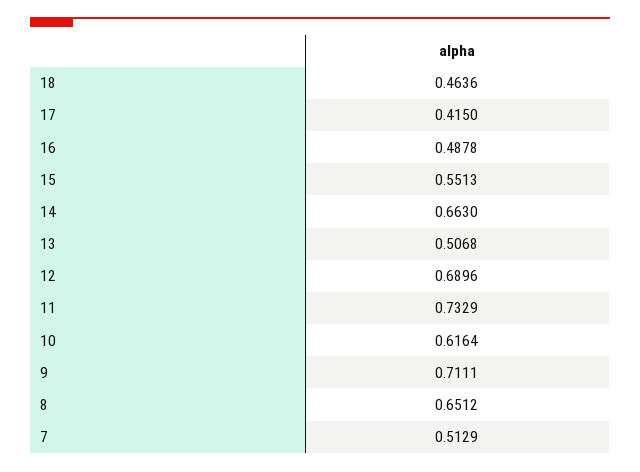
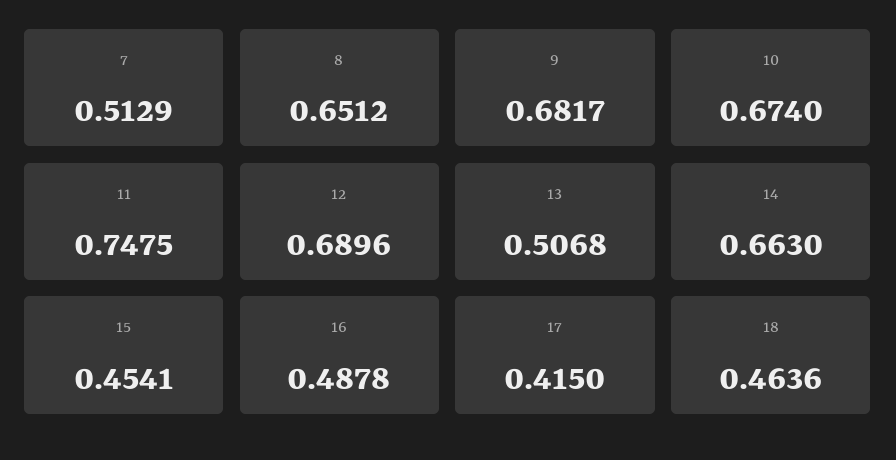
  {
    "18": 0.4636,
    "17": 0.415,
    "16": 0.4878,
-   "15": 0.5513,
+   "15": 0.4541,
    "14": 0.663,
    "13": 0.5068,
    "12": 0.6896,
-   "11": 0.7329,
+   "11": 0.7475,
-   "10": 0.6164,
+   "10": 0.674,
-   "9": 0.7111,
+   "9": 0.6817,
    "8": 0.6512,
    "7": 0.5129
  }

